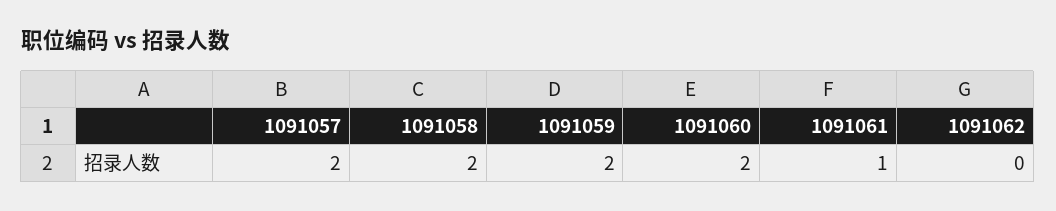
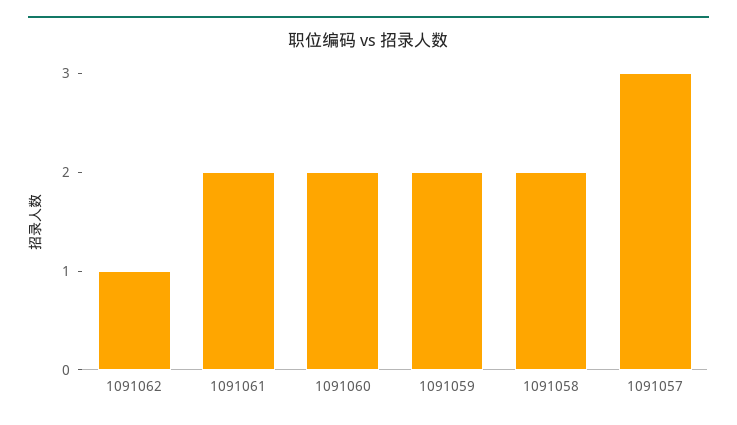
  {
-   "1091057": 2,
+   "1091057": 3,
    "1091058": 2,
    "1091059": 2,
    "1091060": 2,
-   "1091061": 1,
+   "1091061": 2,
-   "1091062": 0
+   "1091062": 1
  }

